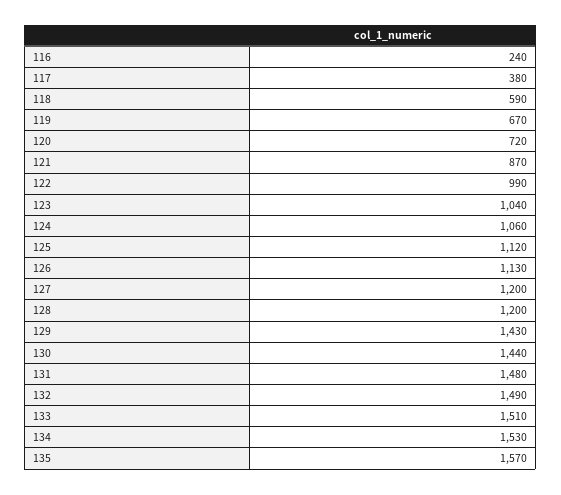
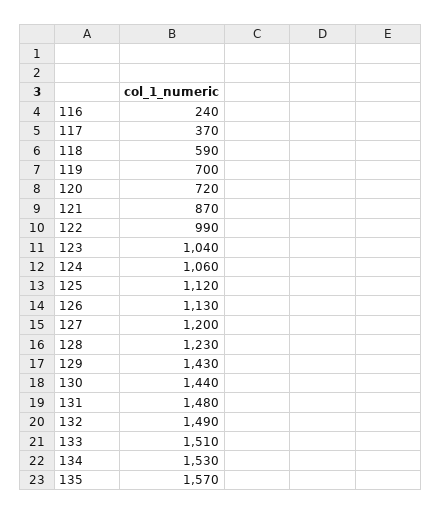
  {
    "116": 240,
-   "117": 380,
+   "117": 370,
    "118": 590,
-   "119": 670,
+   "119": 700,
    "120": 720,
    "121": 870,
    "122": 990,
    "123": 1040,
    "124": 1060,
    "125": 1120,
    "126": 1130,
    "127": 1200,
-   "128": 1200,
+   "128": 1230,
    "129": 1430,
    "130": 1440,
    "131": 1480,
    "132": 1490,
    "133": 1510,
    "134": 1530,
    "135": 1570
  }

